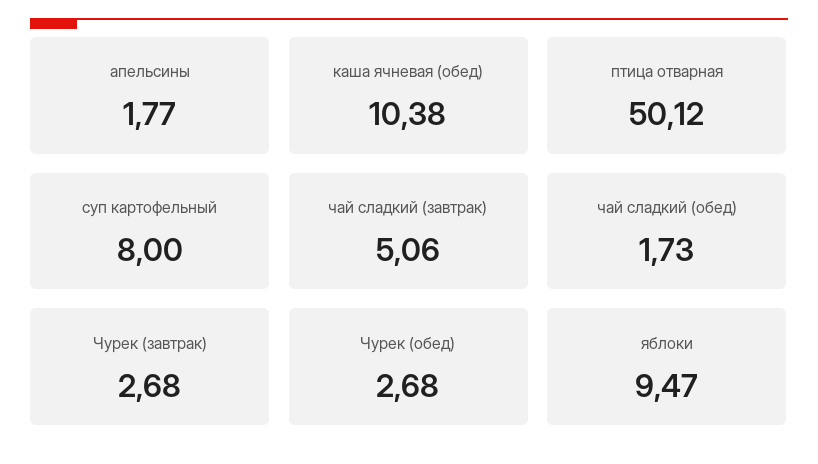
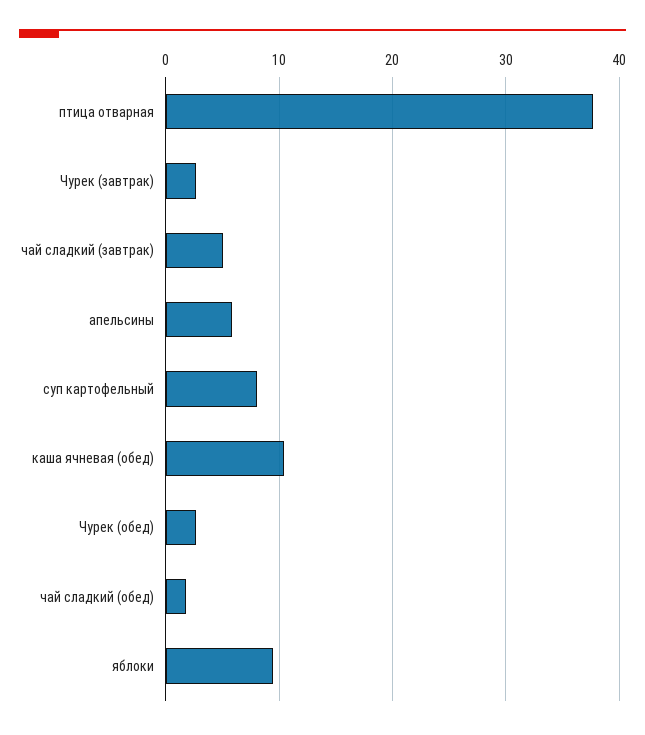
  {
-   "апельсины": 1.77,
+   "апельсины": 6,
    "каша ячневая (обед)": 10.38,
-   "птица отварная": 50.12,
+   "птица отварная": 38,
    "суп картофельный": 8,
    "чай сладкий (завтрак)": 5.06,
    "чай сладкий (обед)": 1.73,
    "Чурек (завтрак)": 2.68,
    "Чурек (обед)": 2.68,
    "яблоки": 9.47
  }

